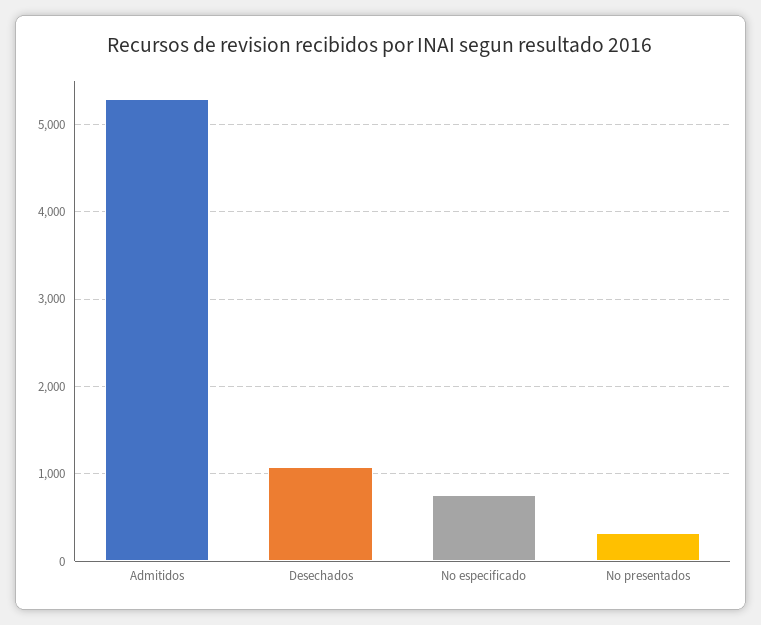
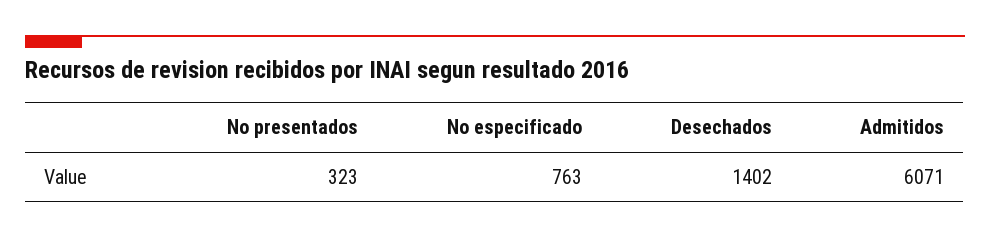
  {
-   "Admitidos": 5300,
+   "Admitidos": 6071,
-   "Desechados": 1100,
+   "Desechados": 1402,
    "No especificado": 763,
    "No presentados": 323
  }

